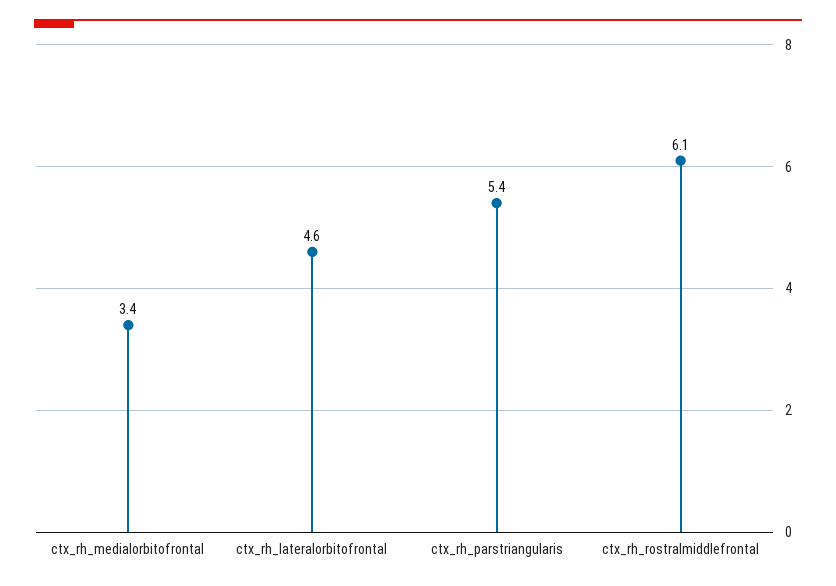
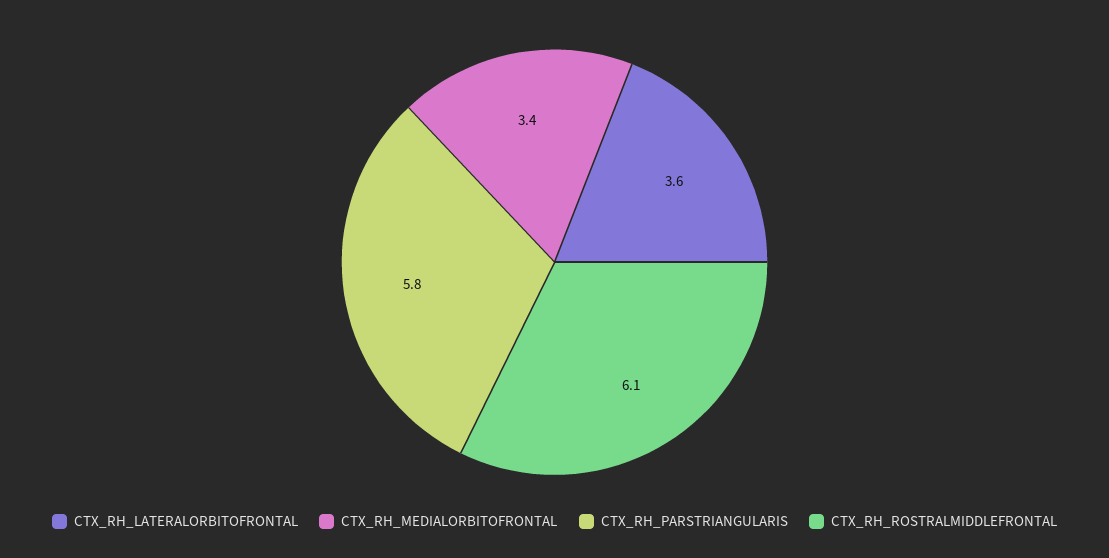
  {
    "ctx_rh_medialorbitofrontal": 3.4,
-   "ctx_rh_lateralorbitofrontal": 4.6,
+   "ctx_rh_lateralorbitofrontal": 3.6,
-   "ctx_rh_parstriangularis": 5.4,
+   "ctx_rh_parstriangularis": 5.8,
    "ctx_rh_rostralmiddlefrontal": 6.1
  }

